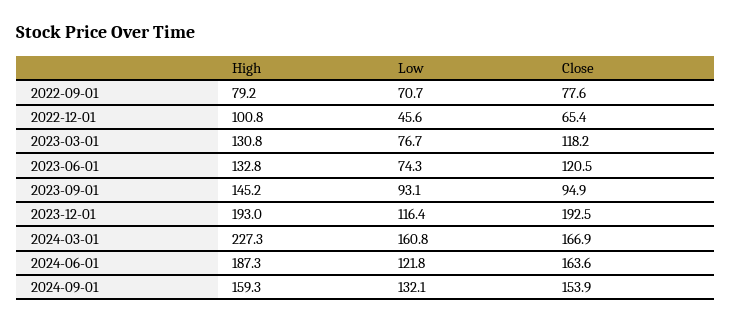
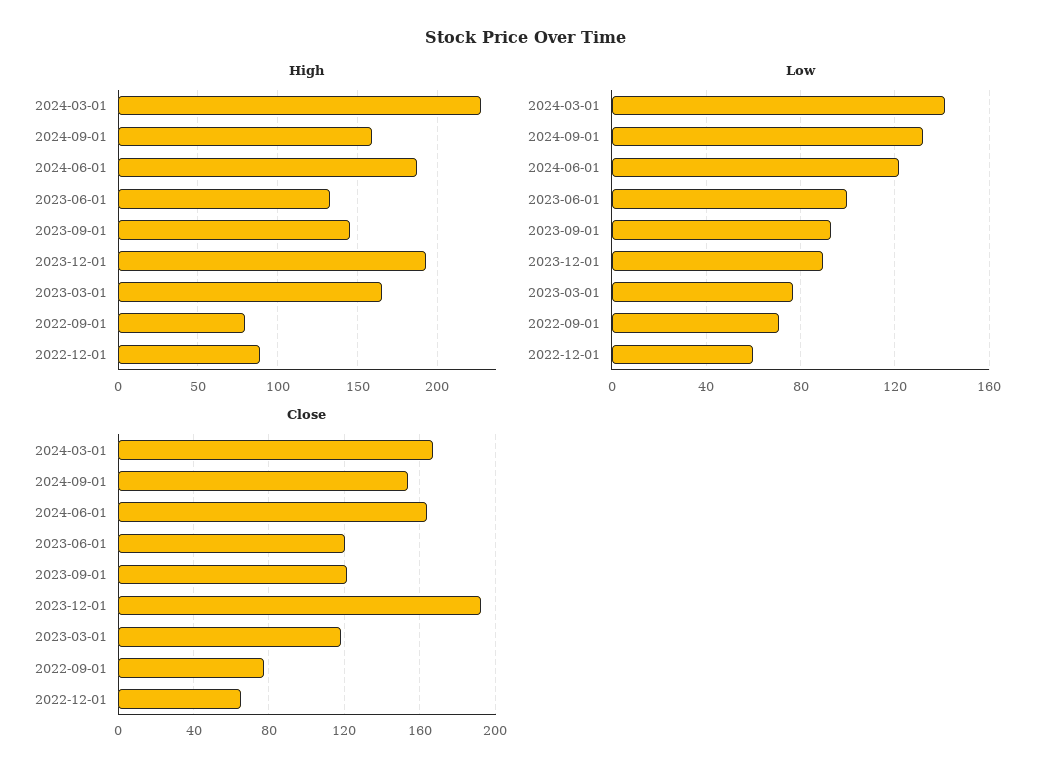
  {
    "High": {
      "2022-09-01": 79.2,
-     "2022-12-01": 100.8,
+     "2022-12-01": 90,
-     "2023-03-01": 130.8,
+     "2023-03-01": 165,
      "2023-06-01": 132.8,
      "2023-09-01": 145.2,
      "2023-12-01": 193,
      "2024-03-01": 227.3,
      "2024-06-01": 187.3,
      "2024-09-01": 159.3
    },
    "Low": {
      "2022-09-01": 70.7,
-     "2022-12-01": 45.6,
+     "2022-12-01": 60,
      "2023-03-01": 76.7,
-     "2023-06-01": 74.3,
+     "2023-06-01": 100,
      "2023-09-01": 93.1,
-     "2023-12-01": 116.4,
+     "2023-12-01": 90,
-     "2024-03-01": 160.8,
+     "2024-03-01": 140,
      "2024-06-01": 121.8,
      "2024-09-01": 132.1
    },
    "Close": {
      "2022-09-01": 77.6,
      "2022-12-01": 65.4,
      "2023-03-01": 118.2,
      "2023-06-01": 120.5,
-     "2023-09-01": 94.9,
+     "2023-09-01": 120,
      "2023-12-01": 192.5,
      "2024-03-01": 166.9,
      "2024-06-01": 163.6,
      "2024-09-01": 153.9
    }
  }

